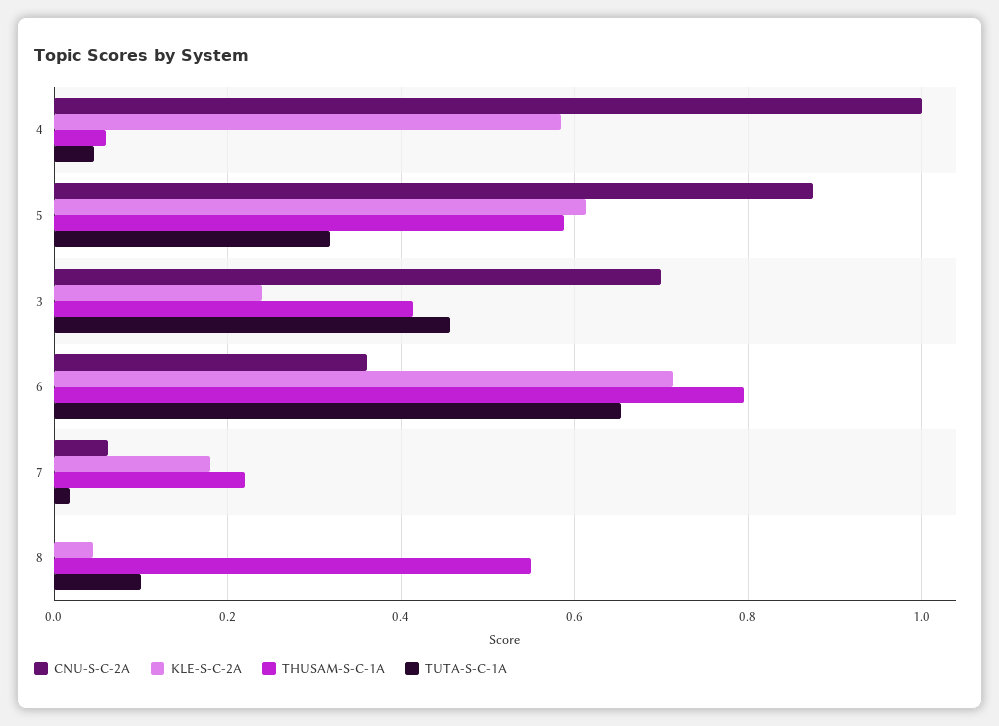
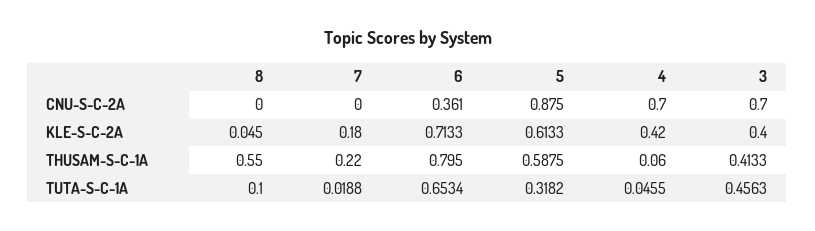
  {
    "CNU-S-C-2A": {
-     "4": 1,
+     "4": 0.7,
      "5": 0.875,
      "3": 0.7,
      "6": 0.361,
-     "7": 0.06,
+     "7": 0,
      "8": 0
    },
    "KLE-S-C-2A": {
-     "4": 0.58,
+     "4": 0.42,
      "5": 0.6133,
-     "3": 0.24,
+     "3": 0.4,
      "6": 0.7133,
      "7": 0.18,
      "8": 0.045
    },
    "THUSAM-S-C-1A": {
      "4": 0.06,
      "5": 0.5875,
      "3": 0.4133,
      "6": 0.795,
      "7": 0.22,
      "8": 0.55
    },
    "TUTA-S-C-1A": {
      "4": 0.0455,
      "5": 0.3182,
      "3": 0.4563,
      "6": 0.6534,
      "7": 0.0188,
      "8": 0.1
    }
  }

